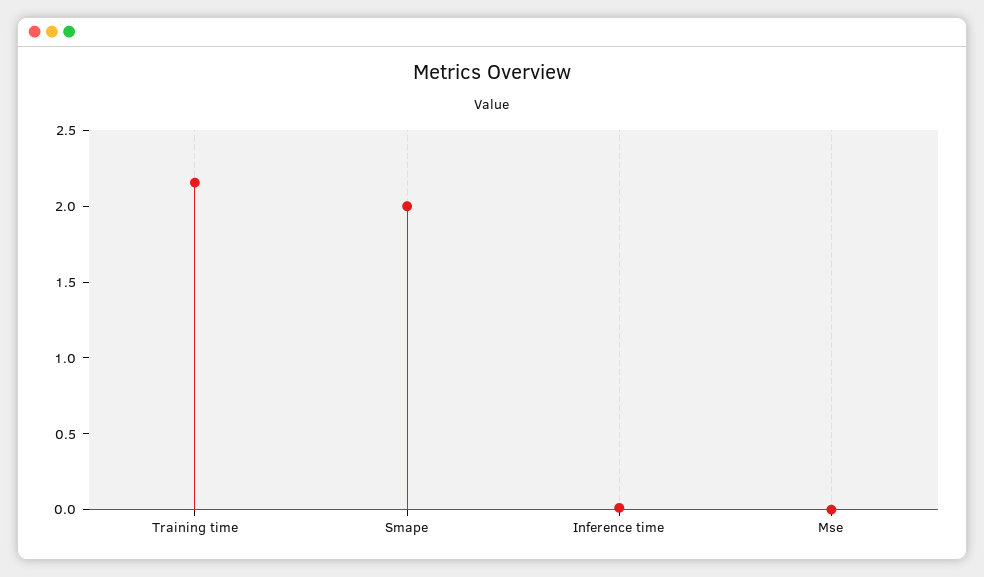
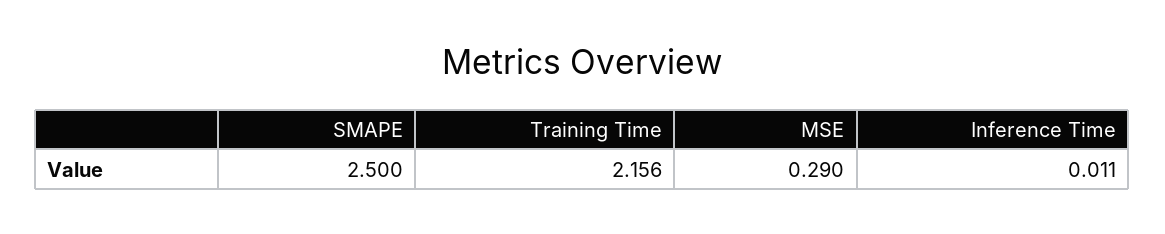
  {
    "Training time": 2.156,
-   "Smape": 2,
+   "Smape": 2.5,
    "Inference time": 0.011,
-   "Mse": 0
+   "Mse": 0.29
  }

